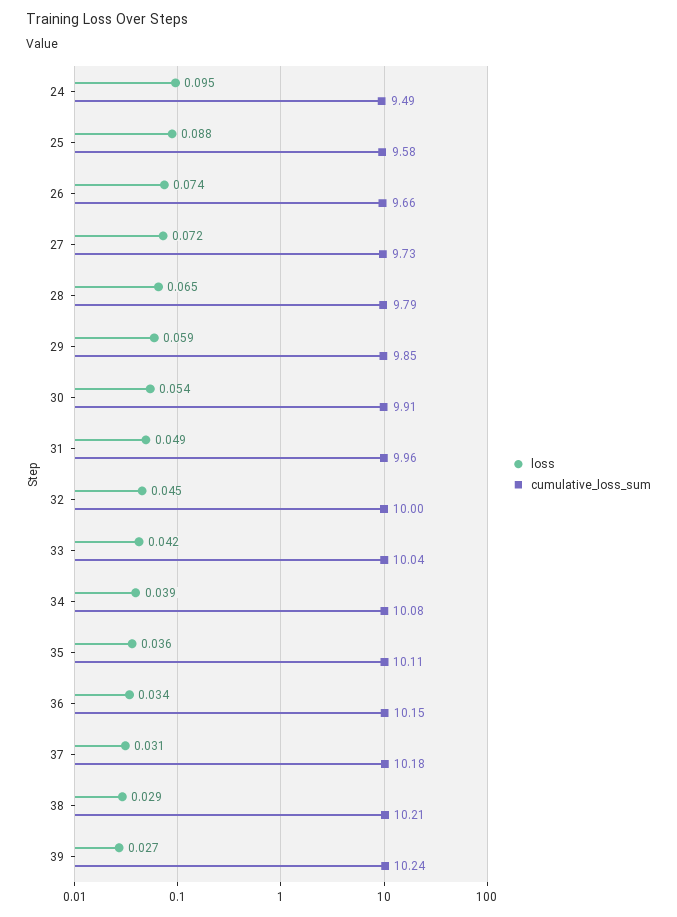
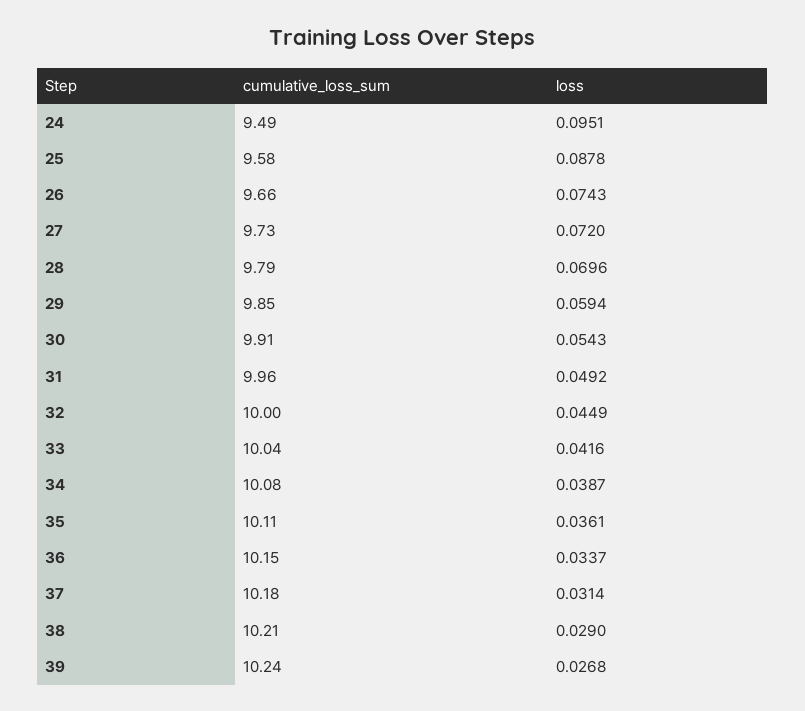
  {
    "loss": {
      "24": 0.0951,
      "25": 0.0878,
      "26": 0.0743,
      "27": 0.072,
-     "28": 0.065,
+     "28": 0.0696,
      "29": 0.0594,
      "30": 0.0543,
      "31": 0.0492,
      "32": 0.0449,
      "33": 0.0416,
      "34": 0.0387,
      "35": 0.0361,
      "36": 0.0337,
      "37": 0.0314,
      "38": 0.029,
      "39": 0.0268
    },
    "cumulative_loss_sum": {
      "24": 9.49,
      "25": 9.58,
      "26": 9.66,
      "27": 9.73,
      "28": 9.79,
      "29": 9.85,
      "30": 9.91,
      "31": 9.96,
      "32": 10,
      "33": 10.04,
      "34": 10.08,
      "35": 10.11,
      "36": 10.15,
      "37": 10.18,
      "38": 10.21,
      "39": 10.24
    }
  }

